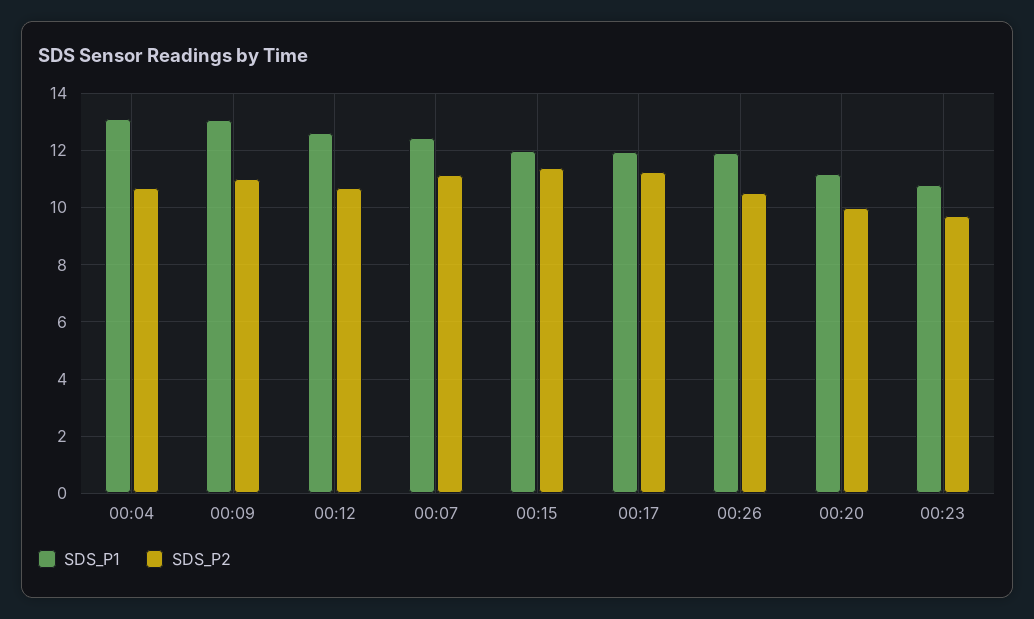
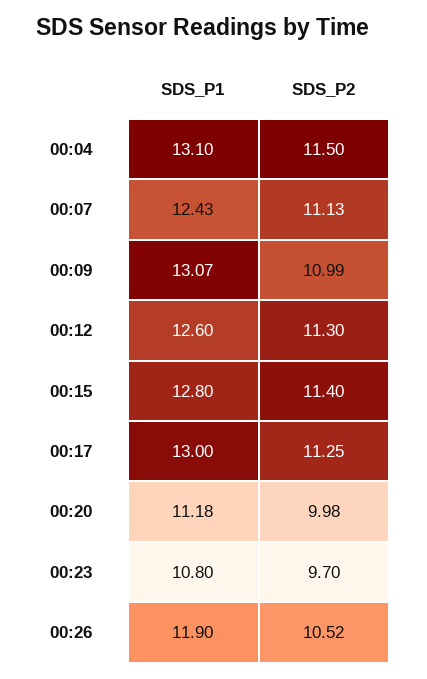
  {
    "SDS_P1": {
      "00:04": 13.1,
      "00:09": 13.07,
      "00:12": 12.6,
      "00:07": 12.43,
-     "00:15": 12,
+     "00:15": 12.8,
-     "00:17": 12,
+     "00:17": 13,
      "00:26": 11.9,
      "00:20": 11.18,
      "00:23": 10.8
    },
    "SDS_P2": {
-     "00:04": 10.75,
+     "00:04": 11.5,
      "00:09": 10.99,
-     "00:12": 10.75,
+     "00:12": 11.3,
      "00:07": 11.13,
      "00:15": 11.4,
      "00:17": 11.25,
      "00:26": 10.52,
      "00:20": 9.98,
      "00:23": 9.7
    }
  }

